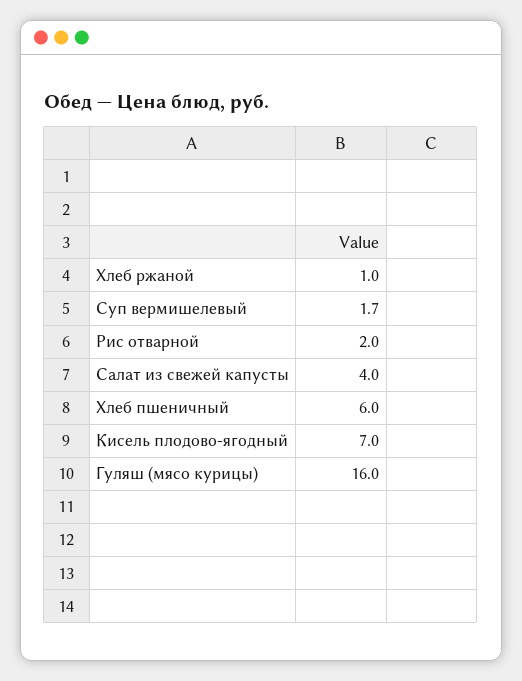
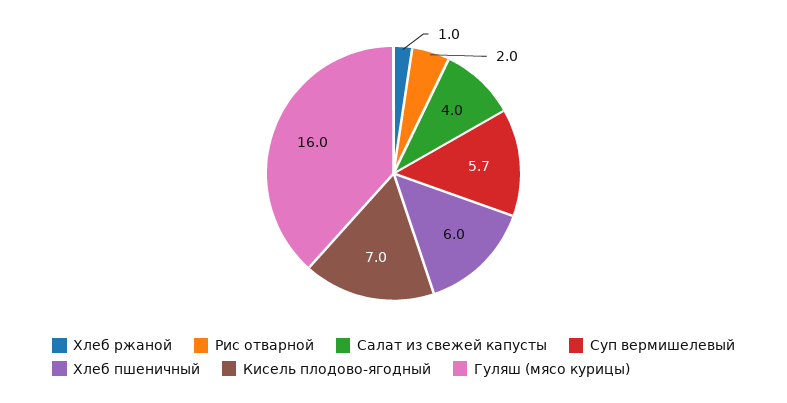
  {
    "Хлеб ржаной": 1,
-   "Суп вермишелевый": 1.7,
+   "Суп вермишелевый": 5.7,
    "Рис отварной": 2,
    "Салат из свежей капусты": 4,
    "Хлеб пшеничный": 6,
    "Кисель плодово-ягодный": 7,
    "Гуляш (мясо курицы)": 16
  }

